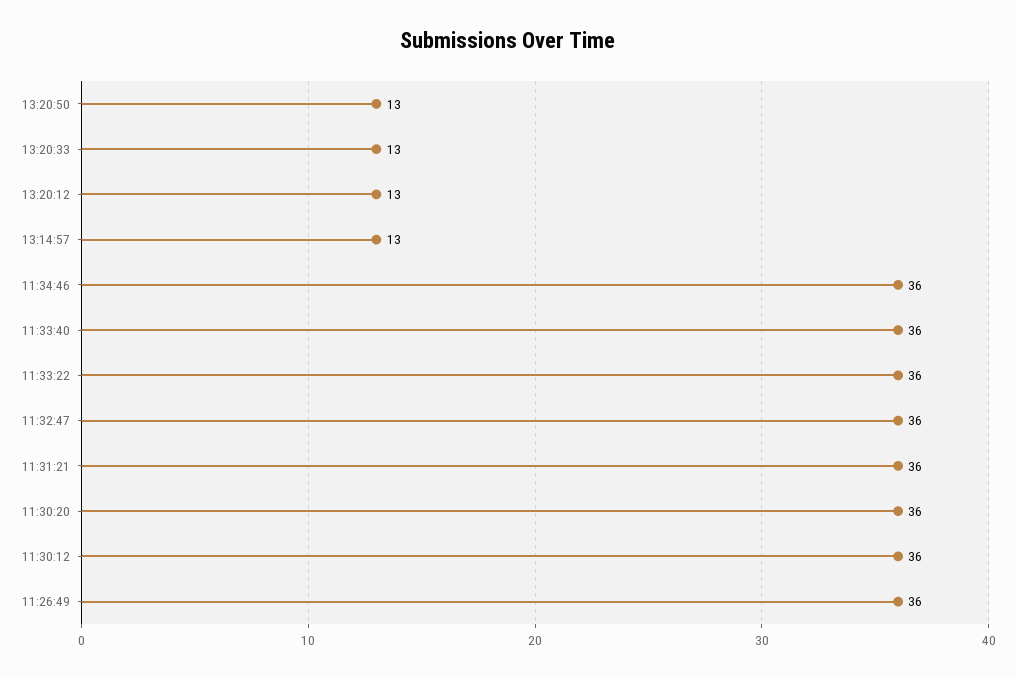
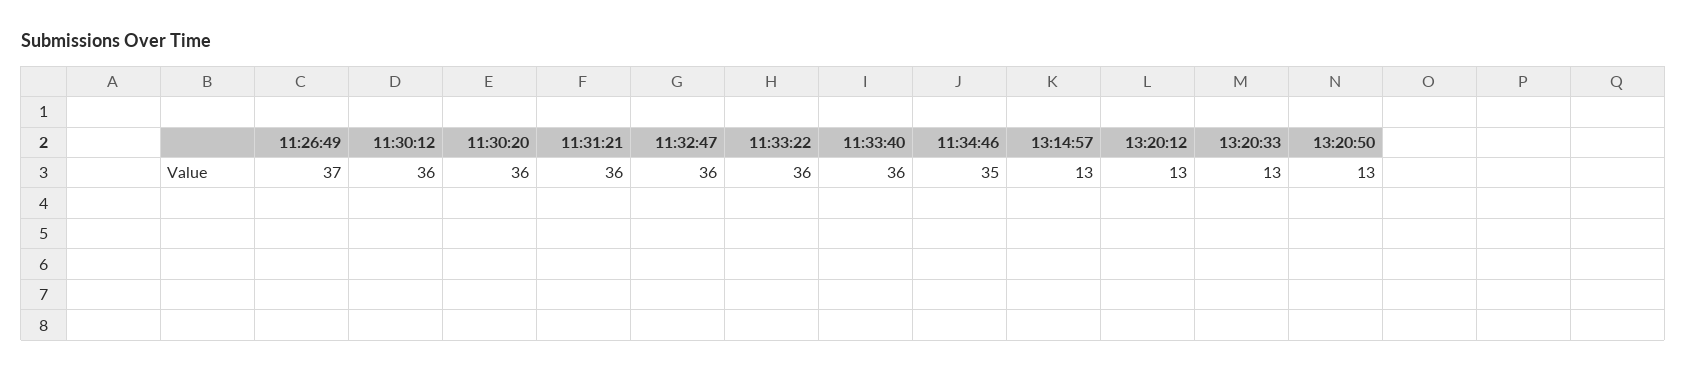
  {
    "13:20:50": 13,
    "13:20:33": 13,
    "13:20:12": 13,
    "13:14:57": 13,
-   "11:34:46": 36,
+   "11:34:46": 35,
    "11:33:40": 36,
    "11:33:22": 36,
    "11:32:47": 36,
    "11:31:21": 36,
    "11:30:20": 36,
    "11:30:12": 36,
-   "11:26:49": 36
+   "11:26:49": 37
  }

